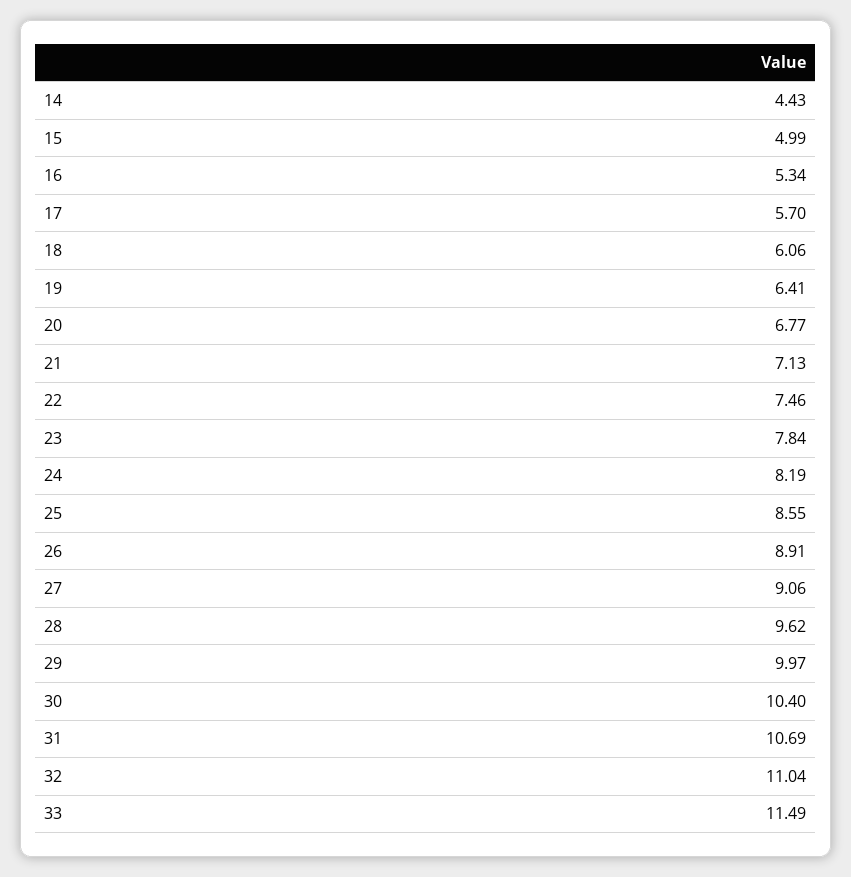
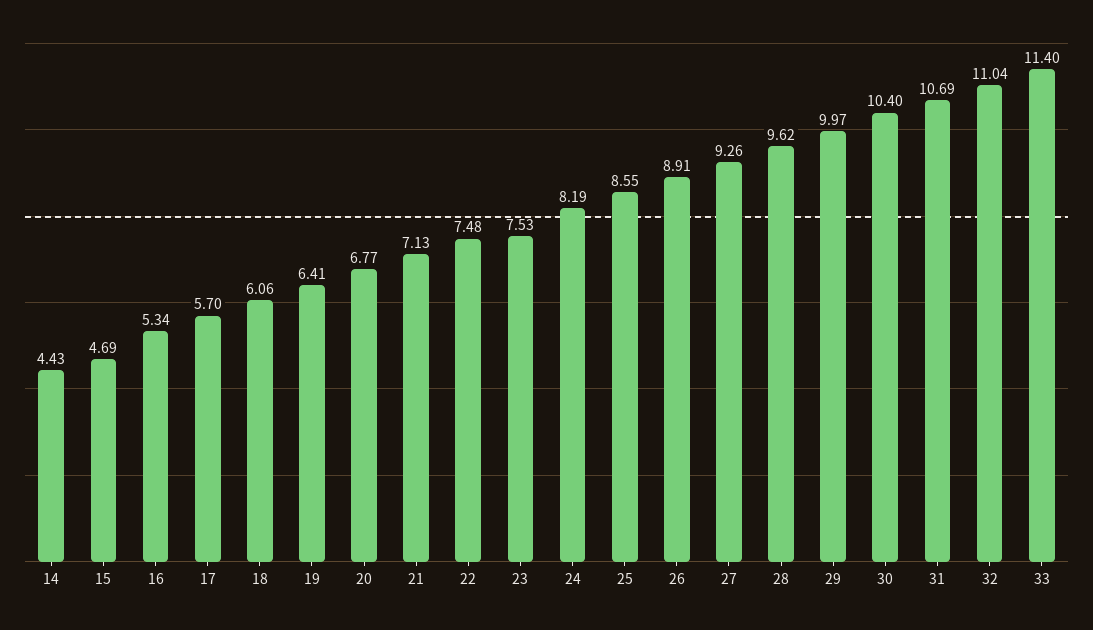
  {
    "14": 4.43,
-   "15": 4.99,
+   "15": 4.69,
    "16": 5.34,
    "17": 5.7,
    "18": 6.06,
    "19": 6.41,
    "20": 6.77,
    "21": 7.13,
-   "22": 7.46,
+   "22": 7.48,
-   "23": 7.84,
+   "23": 7.53,
    "24": 8.19,
    "25": 8.55,
    "26": 8.91,
-   "27": 9.06,
+   "27": 9.26,
    "28": 9.62,
    "29": 9.97,
    "30": 10.4,
    "31": 10.69,
    "32": 11.04,
-   "33": 11.49
+   "33": 11.4
  }

